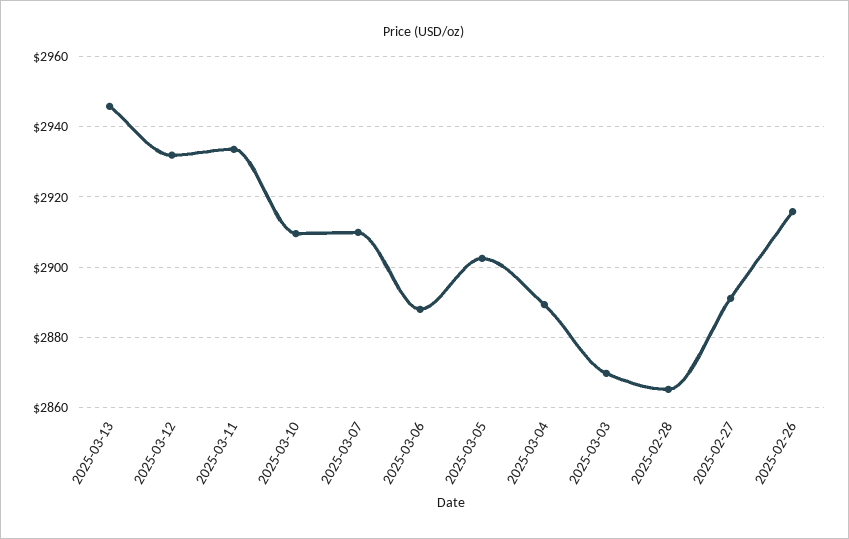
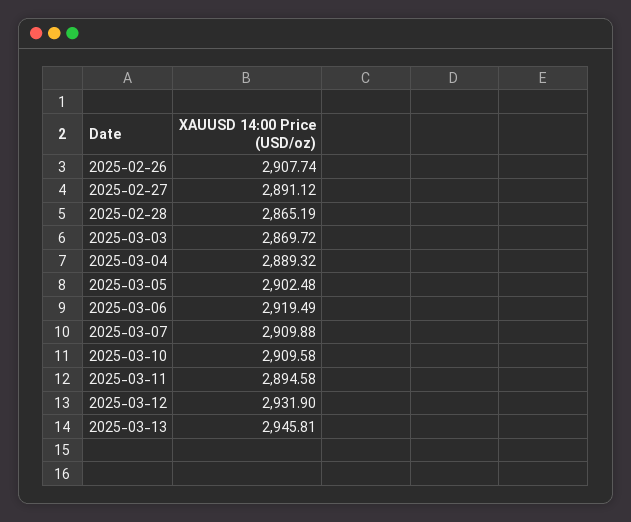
  {
    "2025-03-13": 2945.81,
    "2025-03-12": 2931.9,
-   "2025-03-11": 2934,
+   "2025-03-11": 2894.58,
    "2025-03-10": 2909.58,
    "2025-03-07": 2909.88,
-   "2025-03-06": 2888,
+   "2025-03-06": 2919.49,
    "2025-03-05": 2902.48,
    "2025-03-04": 2889.32,
    "2025-03-03": 2869.72,
    "2025-02-28": 2865.19,
    "2025-02-27": 2891.12,
-   "2025-02-26": 2916
+   "2025-02-26": 2907.74
  }

